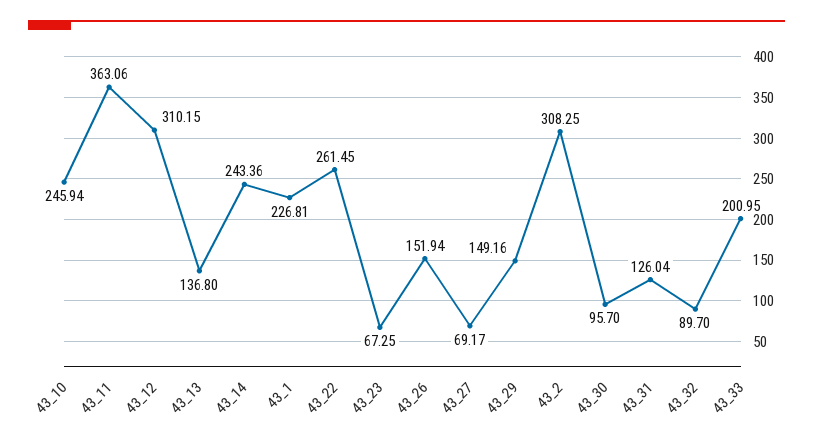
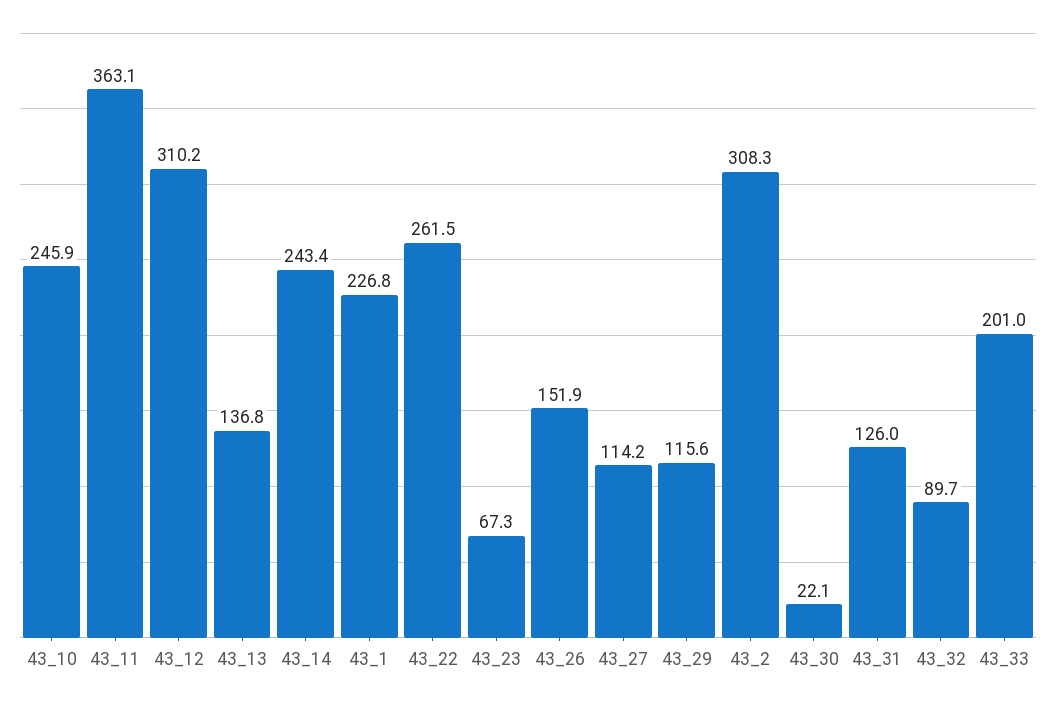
  {
    "43_10": 245.94,
    "43_11": 363.06,
    "43_12": 310.15,
    "43_13": 136.8,
    "43_14": 243.36,
    "43_1": 226.81,
    "43_22": 261.45,
    "43_23": 67.25,
    "43_26": 151.94,
-   "43_27": 69.17,
+   "43_27": 114.2,
-   "43_29": 149.16,
+   "43_29": 115.6,
    "43_2": 308.25,
-   "43_30": 95.7,
+   "43_30": 22.1,
    "43_31": 126.04,
    "43_32": 89.7,
    "43_33": 200.95
  }

